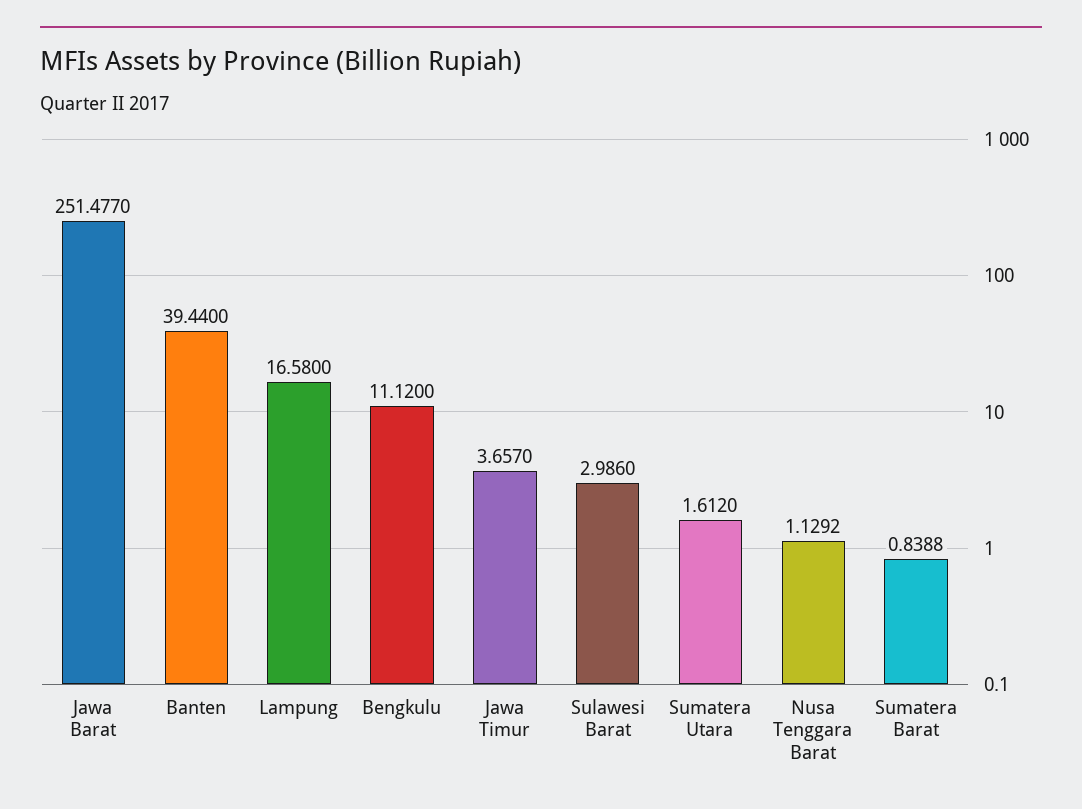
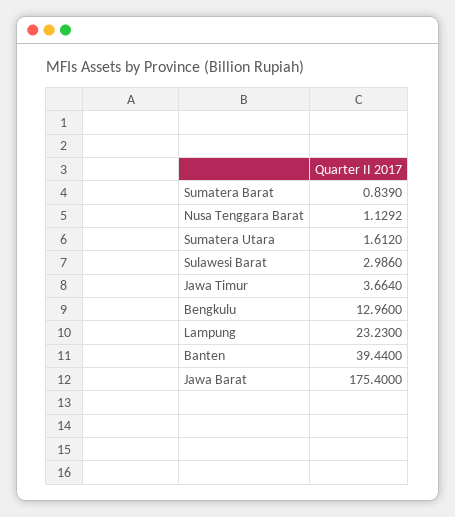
  {
-   "Jawa Barat": 251.477,
+   "Jawa Barat": 175.4,
    "Banten": 39.44,
-   "Lampung": 16.58,
+   "Lampung": 23.23,
-   "Bengkulu": 11.12,
+   "Bengkulu": 12.96,
-   "Jawa Timur": 3.657,
+   "Jawa Timur": 3.664,
    "Sulawesi Barat": 2.986,
    "Sumatera Utara": 1.612,
    "Nusa Tenggara Barat": 1.1292,
-   "Sumatera Barat": 0.8388
+   "Sumatera Barat": 0.839
  }

